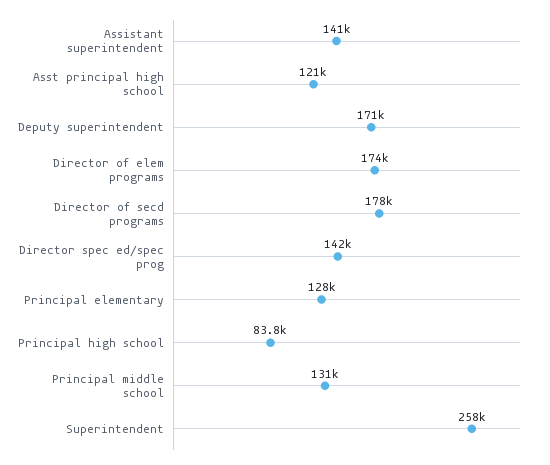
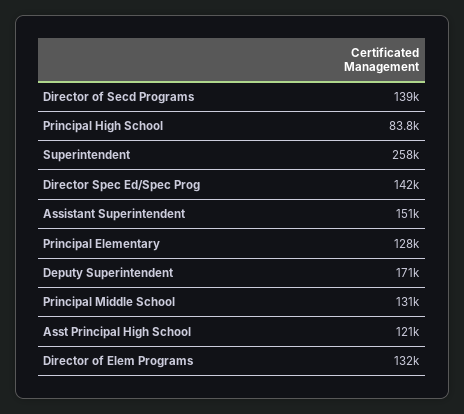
  {
-   "Assistant superintendent": 141000,
+   "Assistant superintendent": 151000,
    "Asst principal high school": 121000,
    "Deputy superintendent": 171000,
-   "Director of elem programs": 174000,
+   "Director of elem programs": 132000,
-   "Director of secd programs": 178000,
+   "Director of secd programs": 139000,
    "Director spec ed/spec prog": 142000,
    "Principal elementary": 128000,
    "Principal high school": 83800,
    "Principal middle school": 131000,
    "Superintendent": 258000
  }

